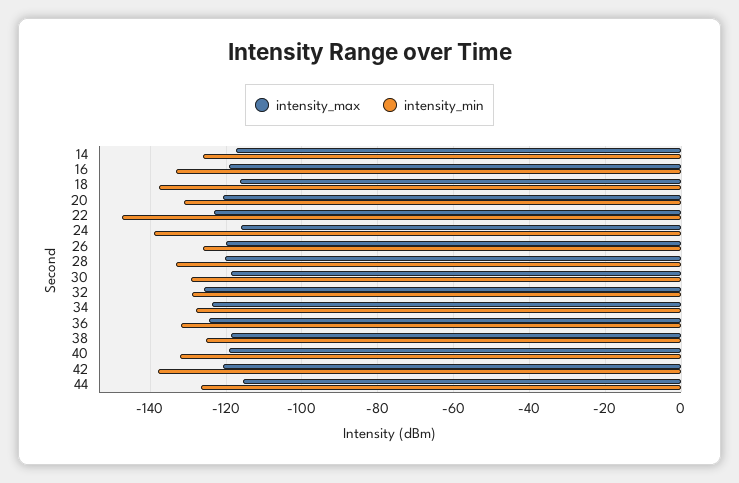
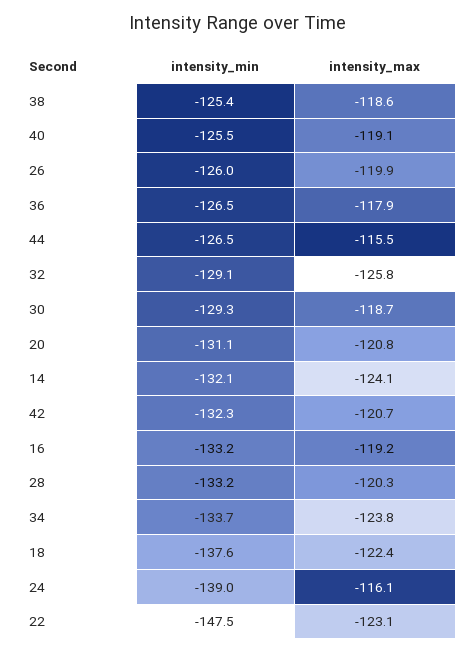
  {
    "intensity_max": {
-     "14": -118,
+     "14": -124.1,
      "16": -119.2,
-     "18": -116,
+     "18": -122.4,
      "20": -120.8,
      "22": -123.1,
      "24": -116.1,
      "26": -119.9,
      "28": -120.3,
      "30": -118.7,
      "32": -125.8,
      "34": -123.8,
-     "36": -124,
+     "36": -117.9,
      "38": -118.6,
      "40": -119.1,
      "42": -120.7,
      "44": -115.5
    },
    "intensity_min": {
-     "14": -126,
+     "14": -132.1,
      "16": -133.2,
      "18": -137.6,
      "20": -131.1,
      "22": -147.5,
      "24": -139,
      "26": -126,
      "28": -133.2,
      "30": -129.3,
      "32": -129.1,
-     "34": -128,
+     "34": -133.7,
-     "36": -132,
+     "36": -126.5,
      "38": -125.4,
-     "40": -132,
+     "40": -125.5,
-     "42": -138,
+     "42": -132.3,
      "44": -126.5
    }
  }

